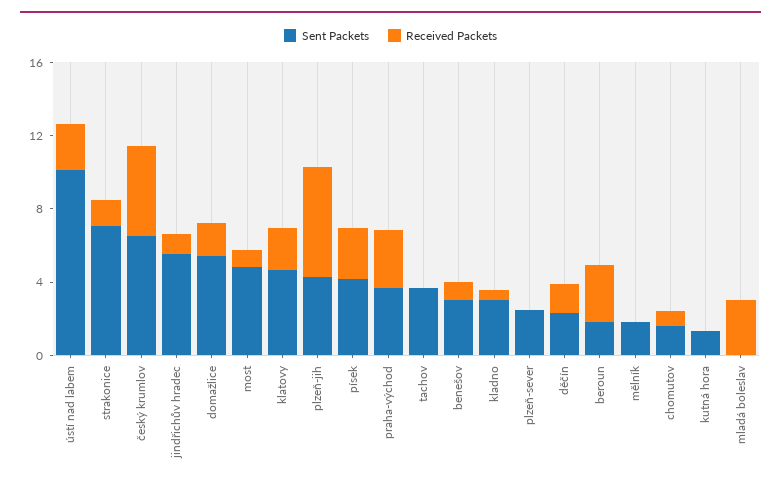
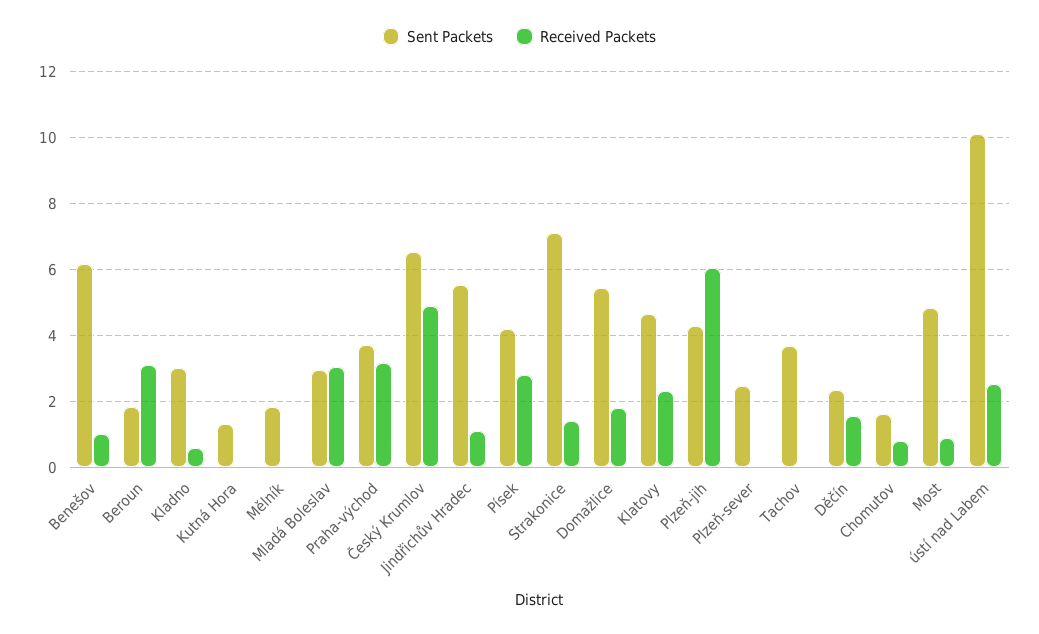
  {
    "Sent Packets": {
      "ústí nad labem": 10.2,
      "strakonice": 7,
      "český krumlov": 6.6,
      "jindřichův hradec": 5.6,
      "domažlice": 5.4,
      "most": 4.8,
      "klatovy": 4.6,
      "plzeň-jih": 4.2,
      "písek": 4.2,
      "praha-východ": 3.8,
      "tachov": 3.6,
-     "benešov": 3,
+     "benešov": 6.2,
      "kladno": 3,
      "plzeň-sever": 2.4,
      "děčín": 2.4,
      "beroun": 1.8,
      "mělník": 1.8,
      "chomutov": 1.6,
      "kutná hora": 1.4,
-     "mladá boleslav": 0
+     "mladá boleslav": 3
    },
    "Received Packets": {
      "ústí nad labem": 2.6,
      "strakonice": 1.4,
      "český krumlov": 4.8,
      "jindřichův hradec": 1.2,
      "domažlice": 1.8,
      "most": 1,
      "klatovy": 2.4,
      "plzeň-jih": 6,
      "písek": 2.8,
      "praha-východ": 3.2,
      "tachov": 0,
      "benešov": 1,
      "kladno": 0.6,
      "plzeň-sever": 0,
      "děčín": 1.6,
      "beroun": 3.2,
      "mělník": 0,
      "chomutov": 0.8,
      "kutná hora": 0,
      "mladá boleslav": 3
    }
  }

